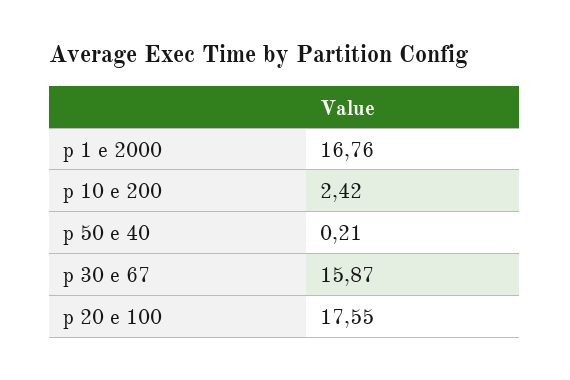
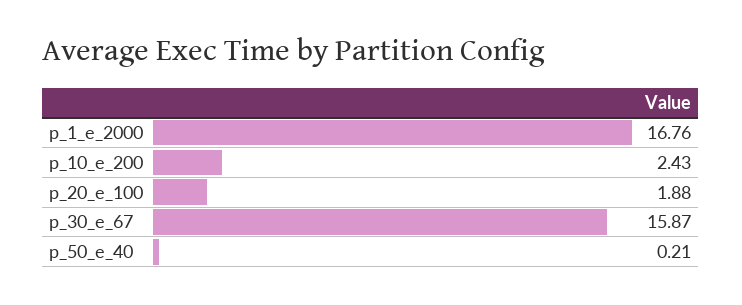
  {
    "p 1 e 2000": 16.76,
-   "p 10 e 200": 2.42,
+   "p 10 e 200": 2.43,
    "p 50 e 40": 0.21,
    "p 30 e 67": 15.87,
-   "p 20 e 100": 17.55
+   "p 20 e 100": 1.88
  }

